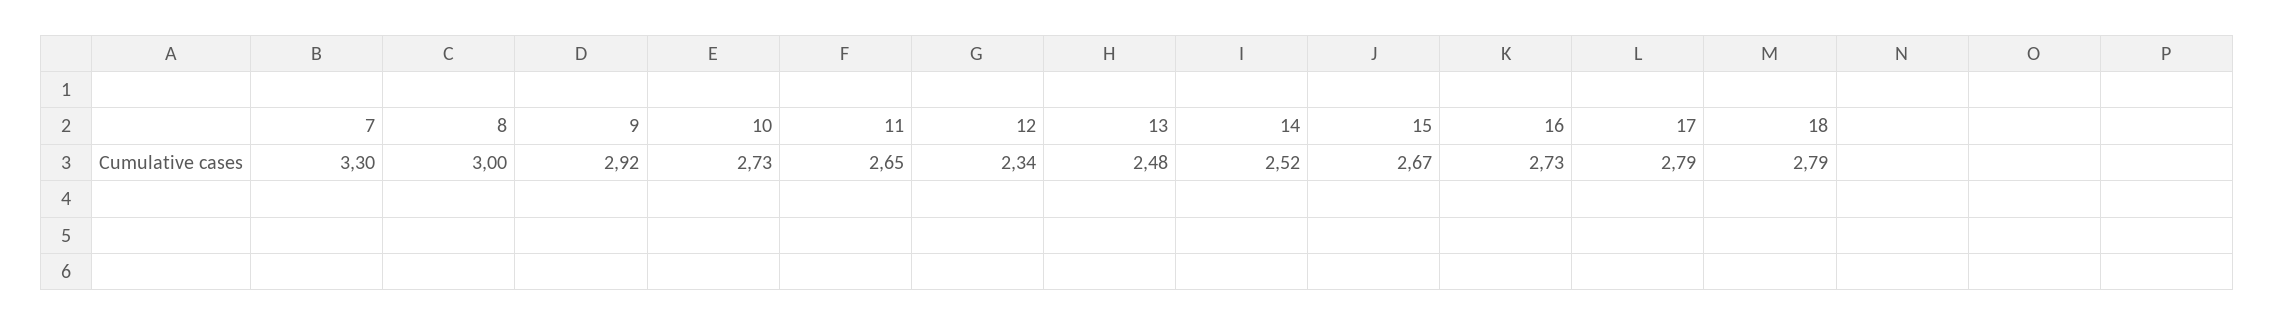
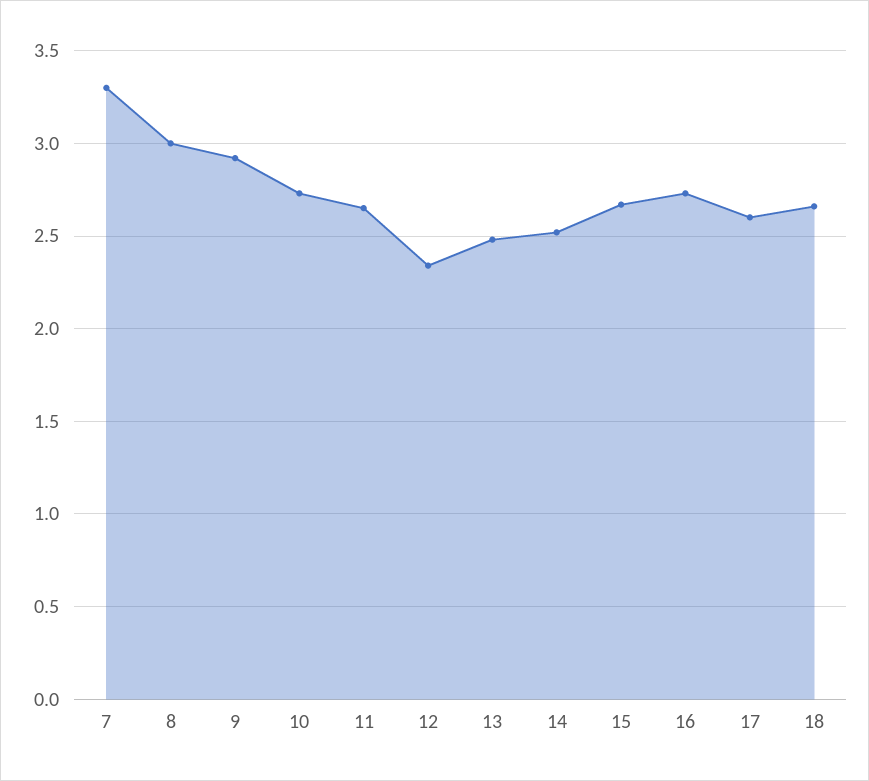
  {
    "7": 3.3,
    "8": 3,
    "9": 2.92,
    "10": 2.73,
    "11": 2.65,
    "12": 2.34,
    "13": 2.48,
    "14": 2.52,
    "15": 2.67,
    "16": 2.73,
-   "17": 2.79,
+   "17": 2.6,
-   "18": 2.79
+   "18": 2.65
  }

